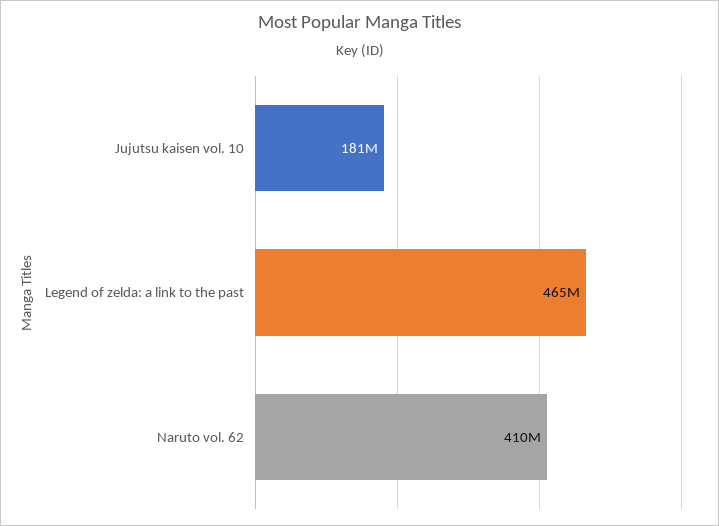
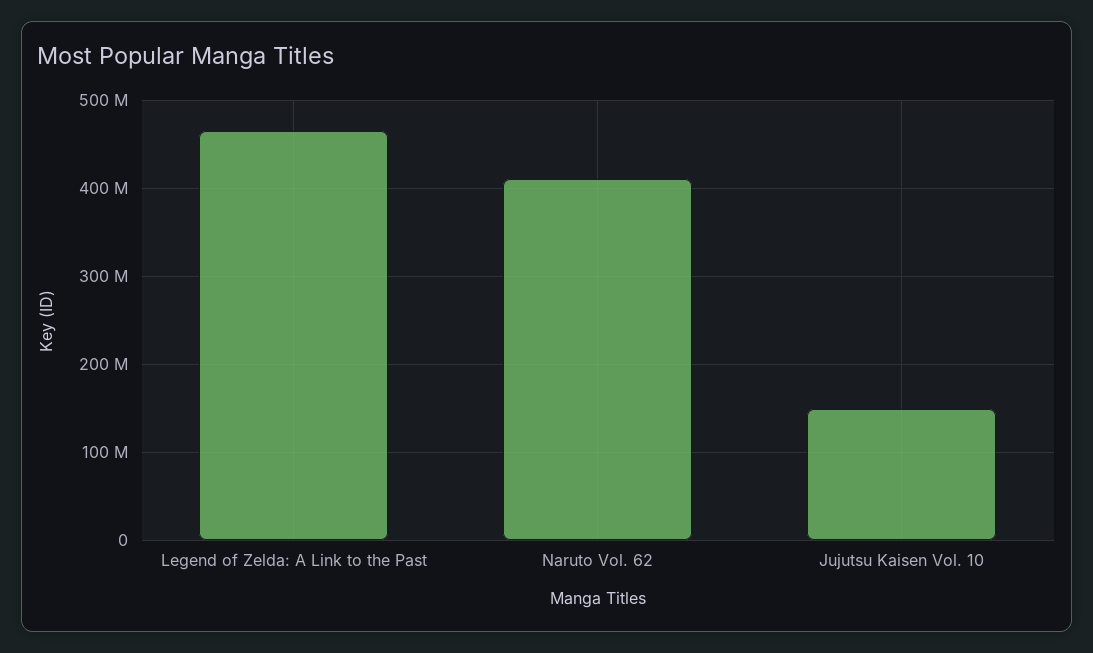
  {
-   "Jujutsu kaisen vol. 10": 181000000,
+   "Jujutsu kaisen vol. 10": 150000000,
    "Legend of zelda: a link to the past": 465000000,
    "Naruto vol. 62": 410000000
  }

